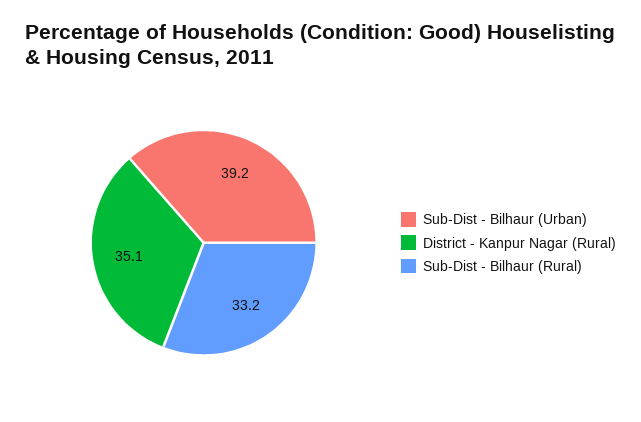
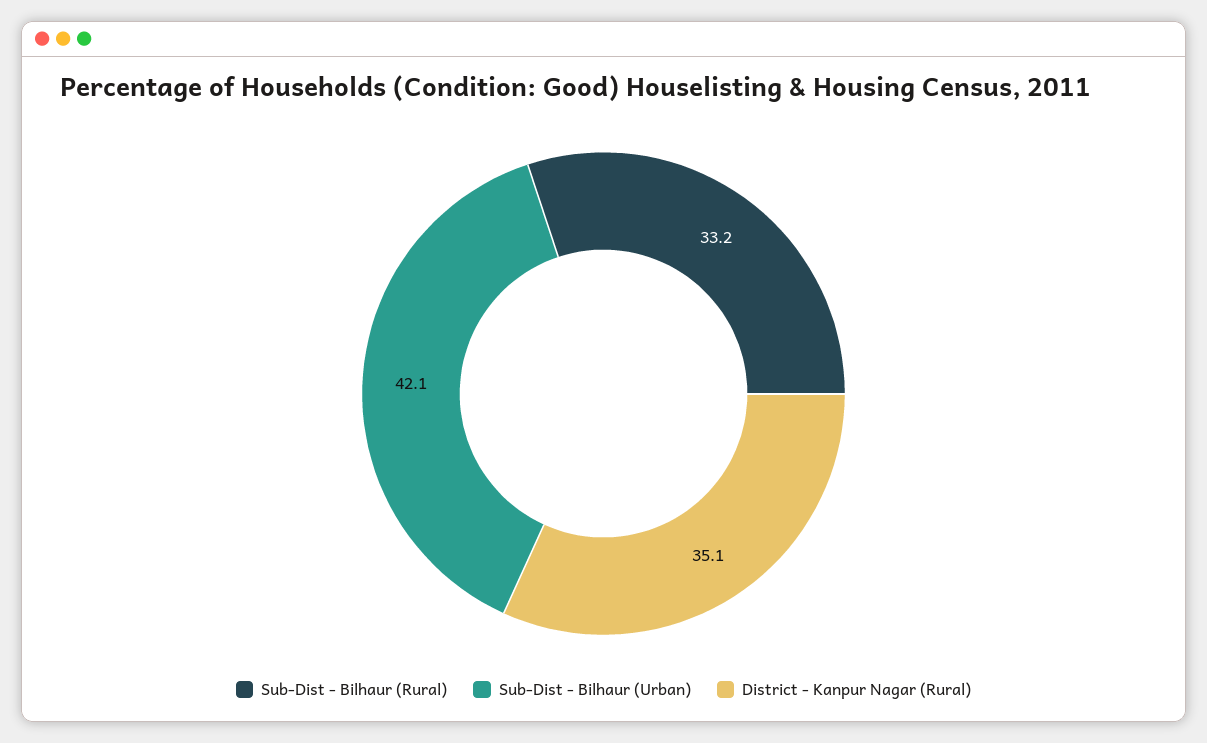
  {
-   "Sub-Dist - Bilhaur (Urban)": 39.2,
+   "Sub-Dist - Bilhaur (Urban)": 42.1,
    "District - Kanpur Nagar (Rural)": 35.1,
    "Sub-Dist - Bilhaur (Rural)": 33.2
  }

